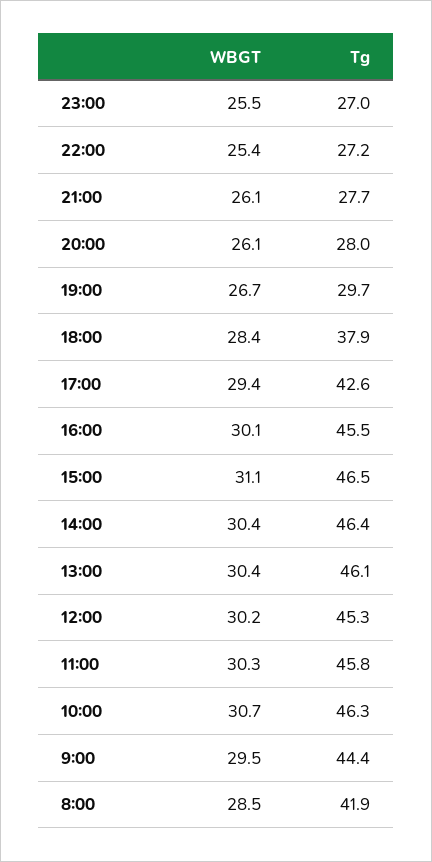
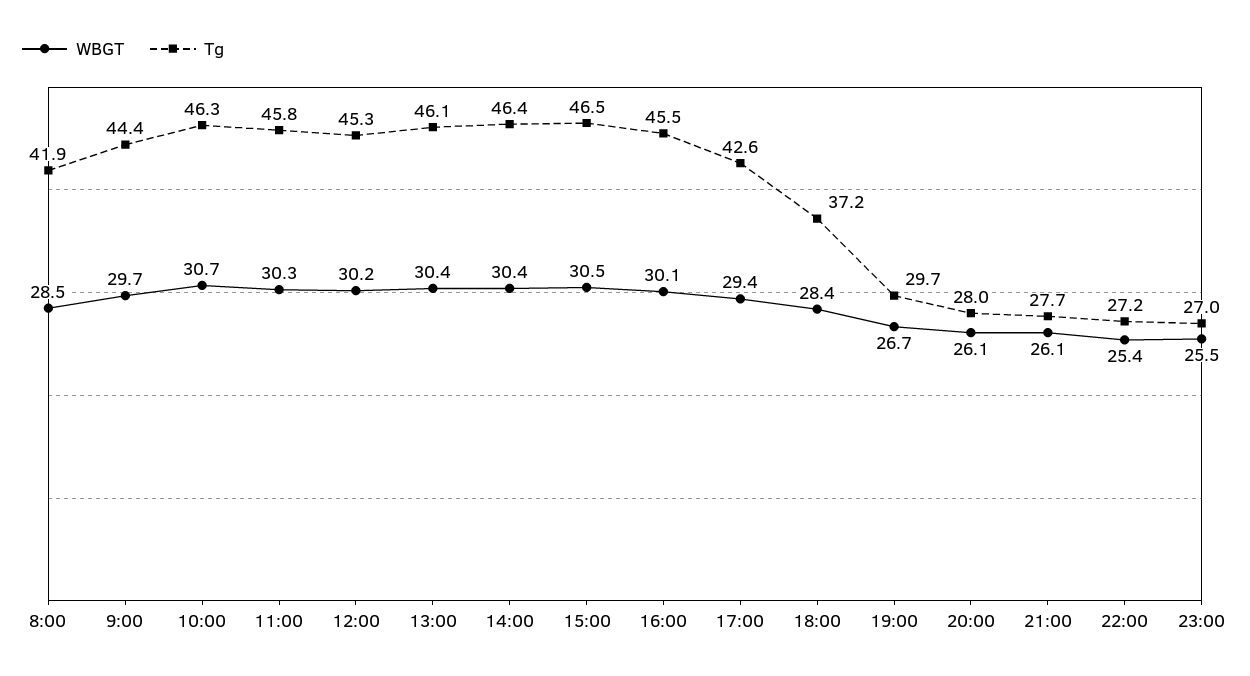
  {
    "WBGT": {
      "23:00": 25.5,
      "22:00": 25.4,
      "21:00": 26.1,
      "20:00": 26.1,
      "19:00": 26.7,
      "18:00": 28.4,
      "17:00": 29.4,
      "16:00": 30.1,
-     "15:00": 31.1,
+     "15:00": 30.5,
      "14:00": 30.4,
      "13:00": 30.4,
      "12:00": 30.2,
      "11:00": 30.3,
      "10:00": 30.7,
-     "9:00": 29.5,
+     "9:00": 29.7,
      "8:00": 28.5
    },
    "Tg": {
      "23:00": 27,
      "22:00": 27.2,
      "21:00": 27.7,
      "20:00": 28,
      "19:00": 29.7,
-     "18:00": 37.9,
+     "18:00": 37.2,
      "17:00": 42.6,
      "16:00": 45.5,
      "15:00": 46.5,
      "14:00": 46.4,
      "13:00": 46.1,
      "12:00": 45.3,
      "11:00": 45.8,
      "10:00": 46.3,
      "9:00": 44.4,
      "8:00": 41.9
    }
  }

